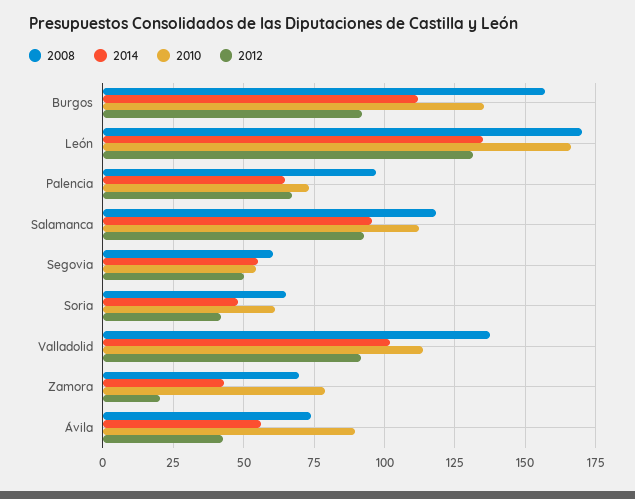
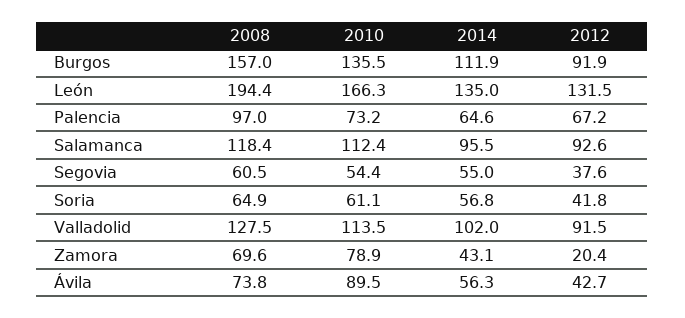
  {
    "2008": {
      "Burgos": 157,
-     "León": 170,
+     "León": 194.4,
      "Palencia": 97,
      "Salamanca": 118.4,
      "Segovia": 60.5,
      "Soria": 64.9,
-     "Valladolid": 137.5,
+     "Valladolid": 127.5,
      "Zamora": 69.6,
      "Ávila": 73.8
    },
    "2014": {
      "Burgos": 111.9,
      "León": 135,
      "Palencia": 64.6,
      "Salamanca": 95.5,
      "Segovia": 55,
-     "Soria": 47.5,
+     "Soria": 56.8,
      "Valladolid": 102,
      "Zamora": 43.1,
      "Ávila": 56.3
    },
    "2010": {
      "Burgos": 135.5,
      "León": 166.3,
      "Palencia": 73.2,
      "Salamanca": 112.4,
      "Segovia": 54.4,
      "Soria": 61.1,
      "Valladolid": 113.5,
      "Zamora": 78.9,
      "Ávila": 89.5
    },
    "2012": {
      "Burgos": 91.9,
      "León": 131.5,
      "Palencia": 67.2,
      "Salamanca": 92.6,
-     "Segovia": 50,
+     "Segovia": 37.6,
      "Soria": 41.8,
      "Valladolid": 91.5,
      "Zamora": 20.4,
      "Ávila": 42.7
    }
  }

